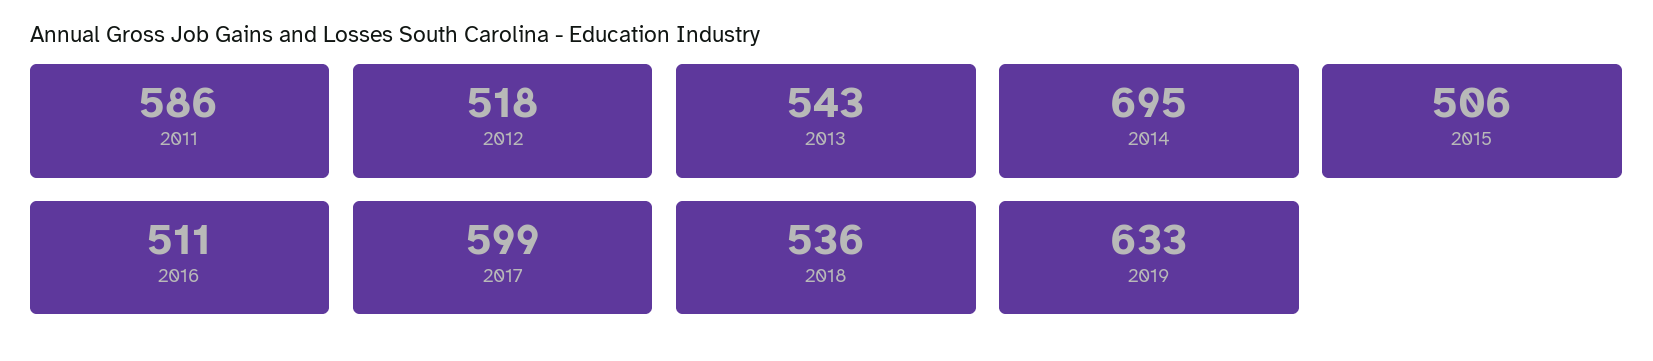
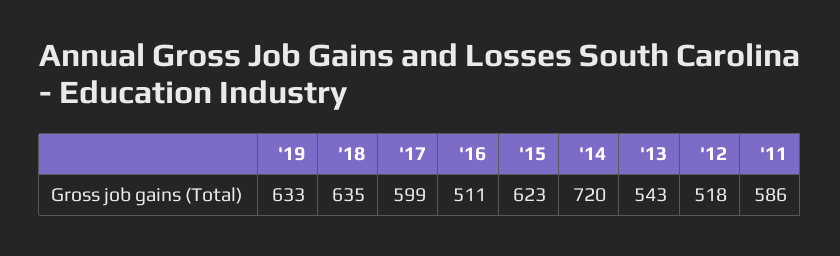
  {
    "2011": 586,
    "2012": 518,
    "2013": 543,
-   "2014": 695,
+   "2014": 720,
-   "2015": 506,
+   "2015": 623,
    "2016": 511,
    "2017": 599,
-   "2018": 536,
+   "2018": 635,
    "2019": 633
  }

